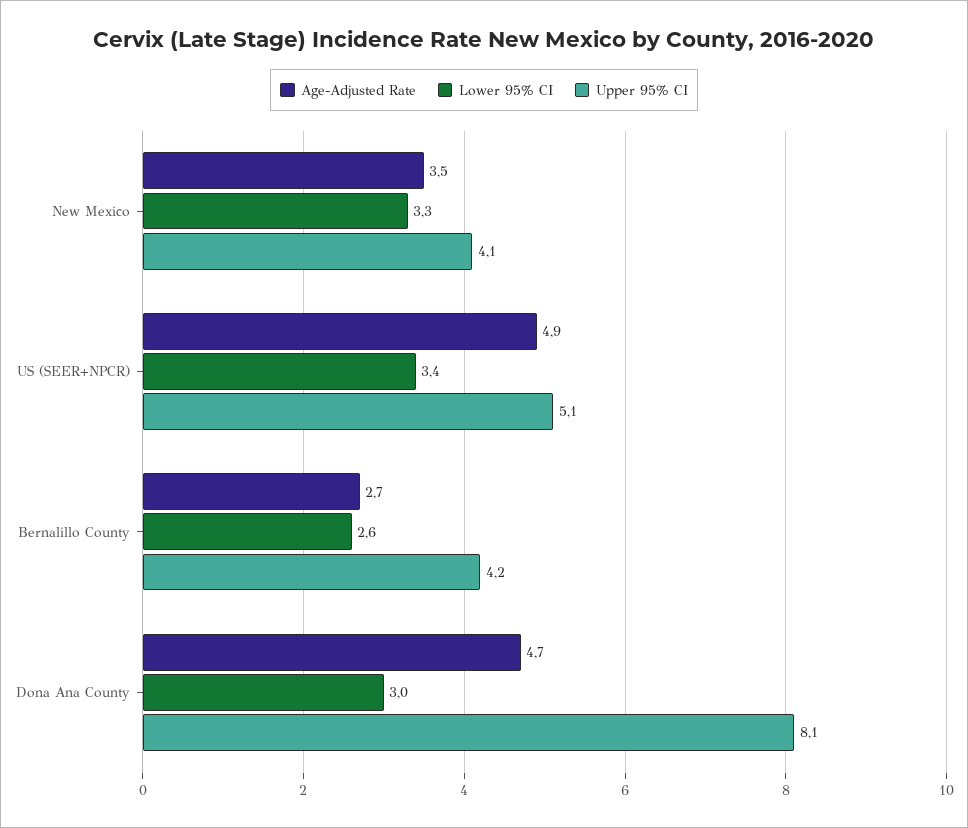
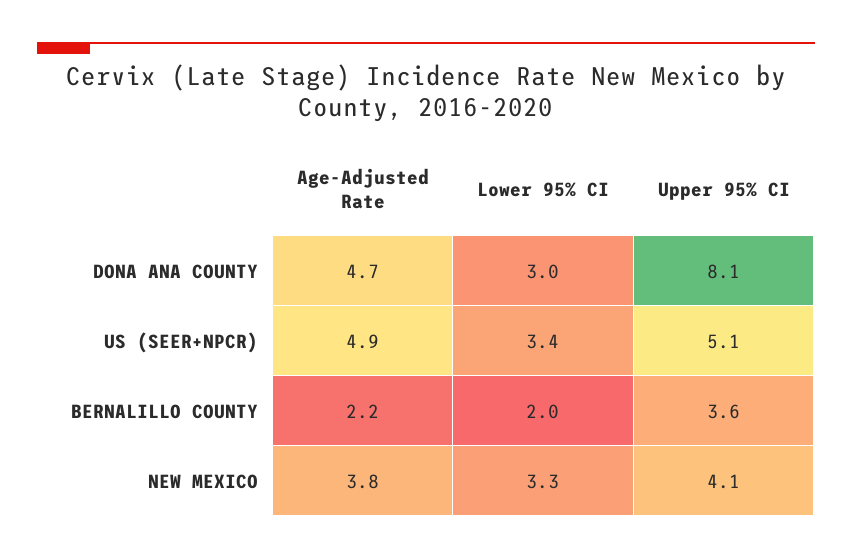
  {
    "Age-Adjusted Rate": {
-     "New Mexico": 3.5,
+     "New Mexico": 3.8,
      "US (SEER+NPCR)": 4.9,
-     "Bernalillo County": 2.7,
+     "Bernalillo County": 2.2,
      "Dona Ana County": 4.7
    },
    "Lower 95% CI": {
      "New Mexico": 3.3,
      "US (SEER+NPCR)": 3.4,
-     "Bernalillo County": 2.6,
+     "Bernalillo County": 2,
      "Dona Ana County": 3
    },
    "Upper 95% CI": {
      "New Mexico": 4.1,
      "US (SEER+NPCR)": 5.1,
-     "Bernalillo County": 4.2,
+     "Bernalillo County": 3.6,
      "Dona Ana County": 8.1
    }
  }

